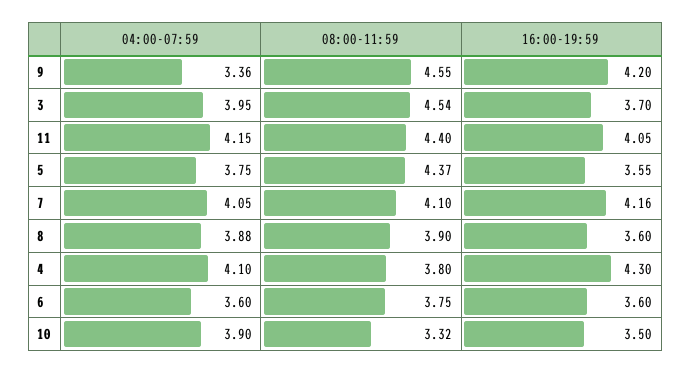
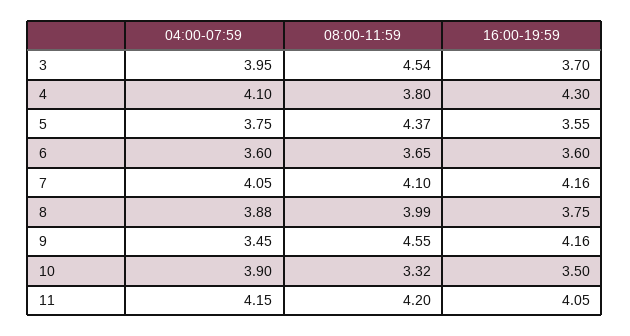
  {
    "04:00-07:59": {
-     "9": 3.36,
+     "9": 3.45,
      "3": 3.95,
      "11": 4.15,
      "5": 3.75,
      "7": 4.05,
      "8": 3.88,
      "4": 4.1,
      "6": 3.6,
      "10": 3.9
    },
    "08:00-11:59": {
      "9": 4.55,
      "3": 4.54,
-     "11": 4.4,
+     "11": 4.2,
      "5": 4.37,
      "7": 4.1,
-     "8": 3.9,
+     "8": 3.99,
      "4": 3.8,
-     "6": 3.75,
+     "6": 3.65,
      "10": 3.32
    },
    "16:00-19:59": {
-     "9": 4.2,
+     "9": 4.16,
      "3": 3.7,
      "11": 4.05,
      "5": 3.55,
      "7": 4.16,
-     "8": 3.6,
+     "8": 3.75,
      "4": 4.3,
      "6": 3.6,
      "10": 3.5
    }
  }

